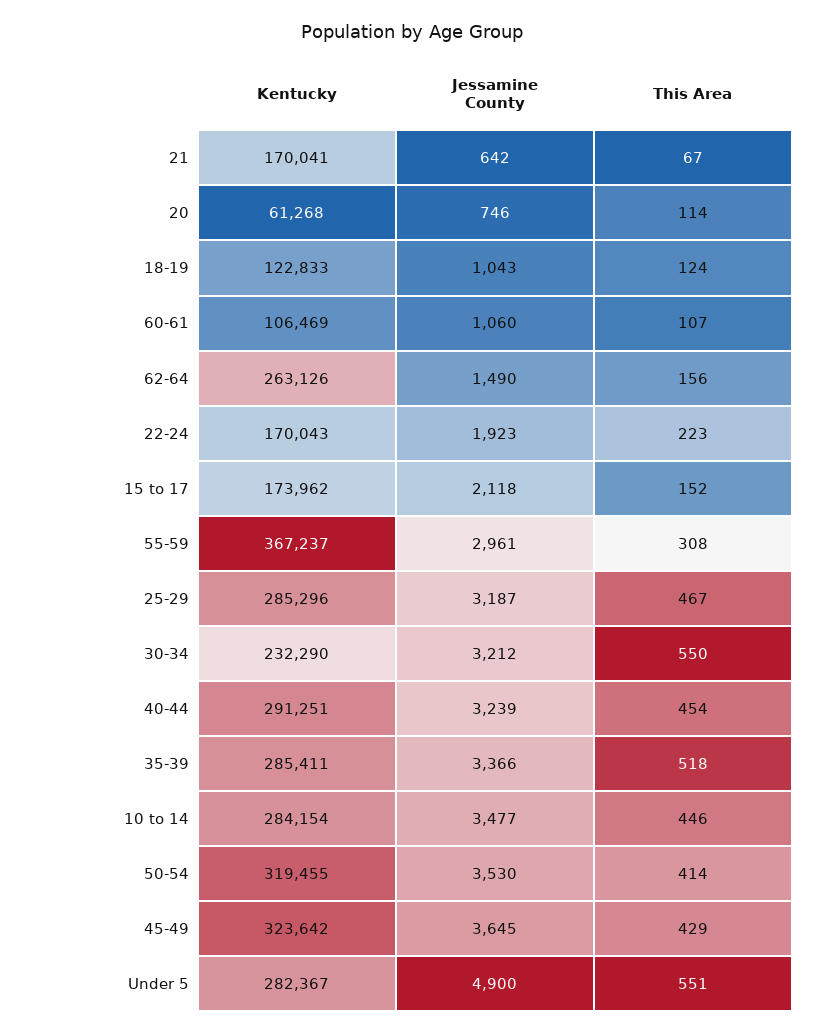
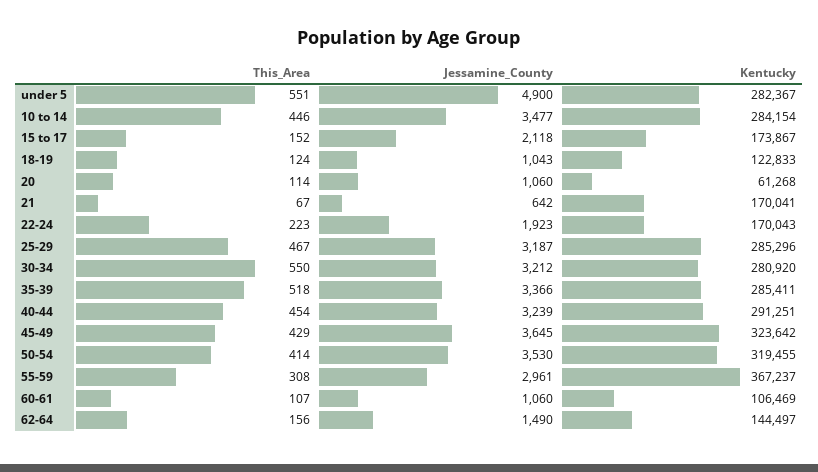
  {
    "Kentucky": {
      "21": 170041,
      "20": 61268,
      "18-19": 122833,
      "60-61": 106469,
-     "62-64": 263126,
+     "62-64": 144497,
      "22-24": 170043,
-     "15 to 17": 173962,
+     "15 to 17": 173867,
      "55-59": 367237,
      "25-29": 285296,
-     "30-34": 232290,
+     "30-34": 280920,
      "40-44": 291251,
      "35-39": 285411,
      "10 to 14": 284154,
      "50-54": 319455,
      "45-49": 323642,
      "Under 5": 282367
    },
    "Jessamine County": {
      "21": 642,
-     "20": 746,
+     "20": 1060,
      "18-19": 1043,
      "60-61": 1060,
      "62-64": 1490,
      "22-24": 1923,
      "15 to 17": 2118,
      "55-59": 2961,
      "25-29": 3187,
      "30-34": 3212,
      "40-44": 3239,
      "35-39": 3366,
      "10 to 14": 3477,
      "50-54": 3530,
      "45-49": 3645,
      "Under 5": 4900
    },
    "This Area": {
      "21": 67,
      "20": 114,
      "18-19": 124,
      "60-61": 107,
      "62-64": 156,
      "22-24": 223,
      "15 to 17": 152,
      "55-59": 308,
      "25-29": 467,
      "30-34": 550,
      "40-44": 454,
      "35-39": 518,
      "10 to 14": 446,
      "50-54": 414,
      "45-49": 429,
      "Under 5": 551
    }
  }

